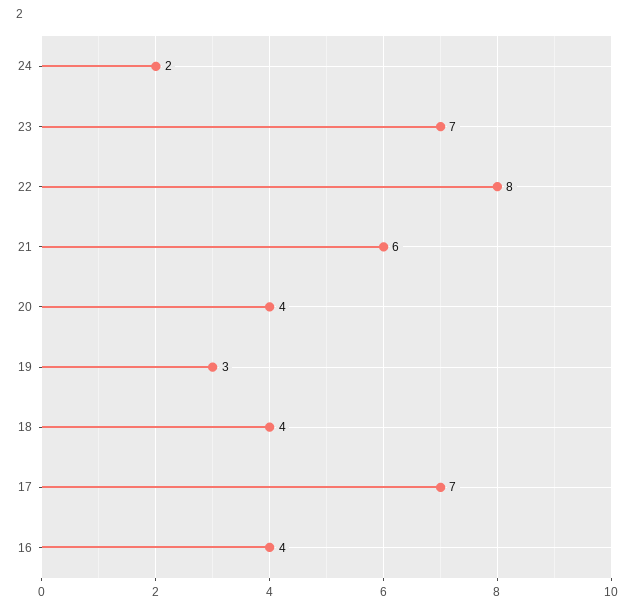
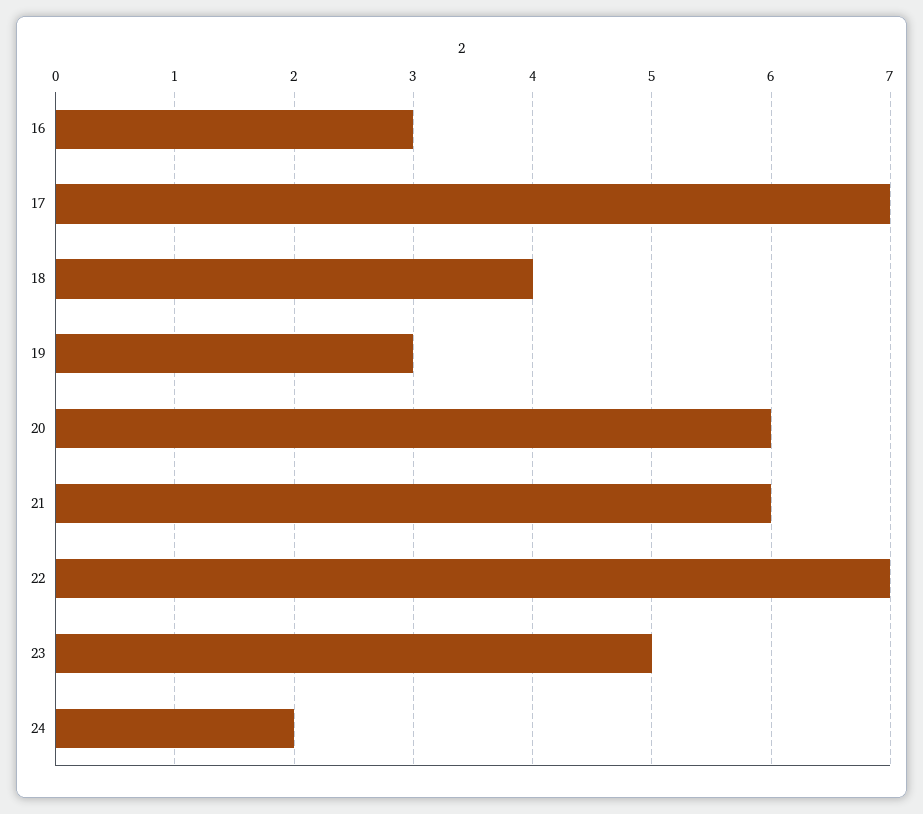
  {
    "24": 2,
-   "23": 7,
+   "23": 5,
-   "22": 8,
+   "22": 7,
    "21": 6,
-   "20": 4,
+   "20": 6,
    "19": 3,
    "18": 4,
    "17": 7,
-   "16": 4
+   "16": 3
  }

